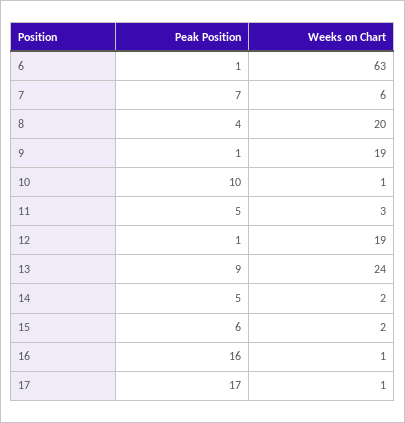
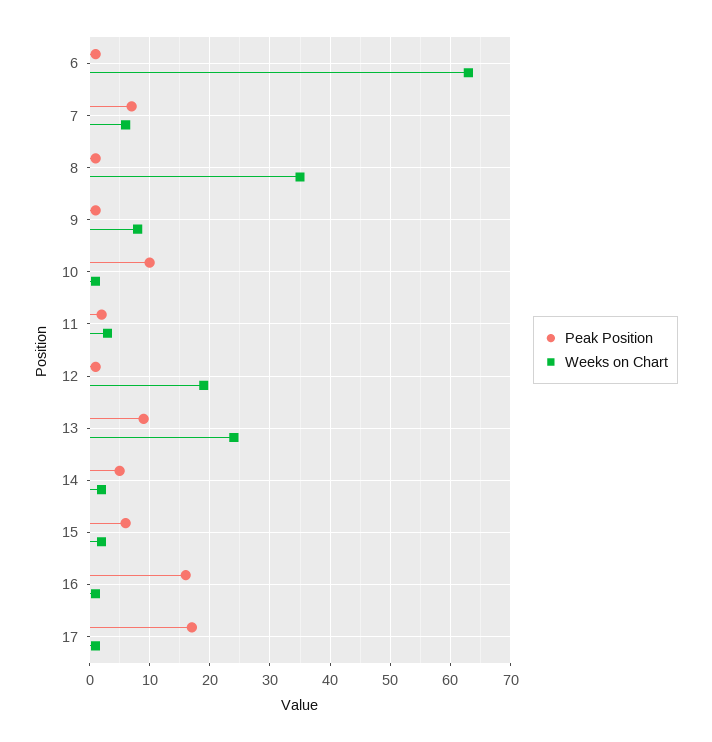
  {
    "Peak Position": {
      "6": 1,
      "7": 7,
-     "8": 4,
+     "8": 1,
      "9": 1,
      "10": 10,
-     "11": 5,
+     "11": 2,
      "12": 1,
      "13": 9,
      "14": 5,
      "15": 6,
      "16": 16,
      "17": 17
    },
    "Weeks on Chart": {
      "6": 63,
      "7": 6,
-     "8": 20,
+     "8": 35,
-     "9": 19,
+     "9": 8,
      "10": 1,
      "11": 3,
      "12": 19,
      "13": 24,
      "14": 2,
      "15": 2,
      "16": 1,
      "17": 1
    }
  }

